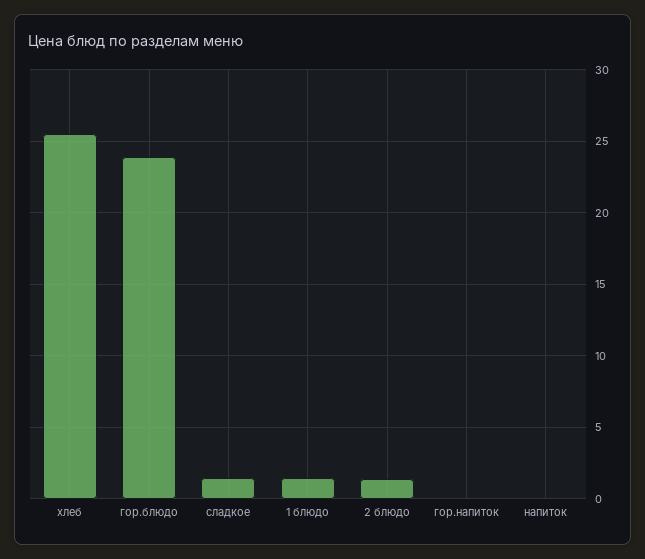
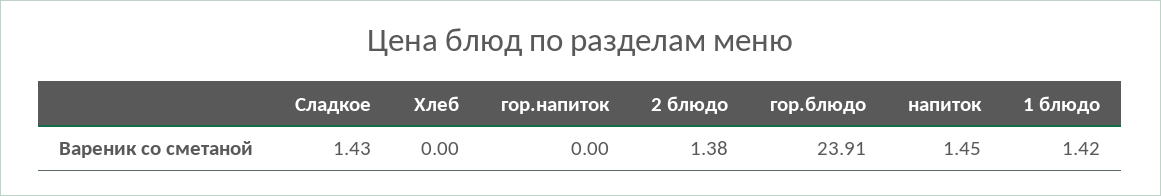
  {
-   "хлеб": 25.5,
+   "хлеб": 0,
    "гор.блюдо": 23.91,
    "сладкое": 1.43,
    "1 блюдо": 1.42,
    "2 блюдо": 1.38,
    "гор.напиток": 0,
-   "напиток": 0
+   "напиток": 1.45
  }

